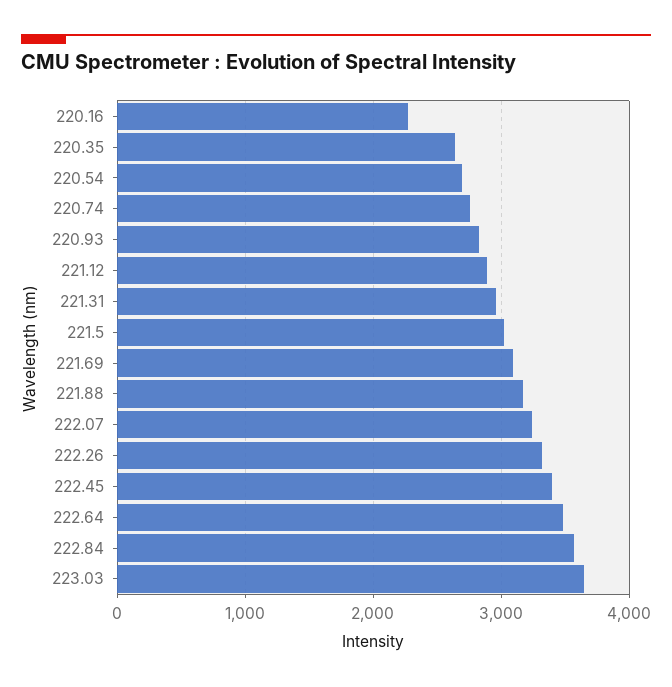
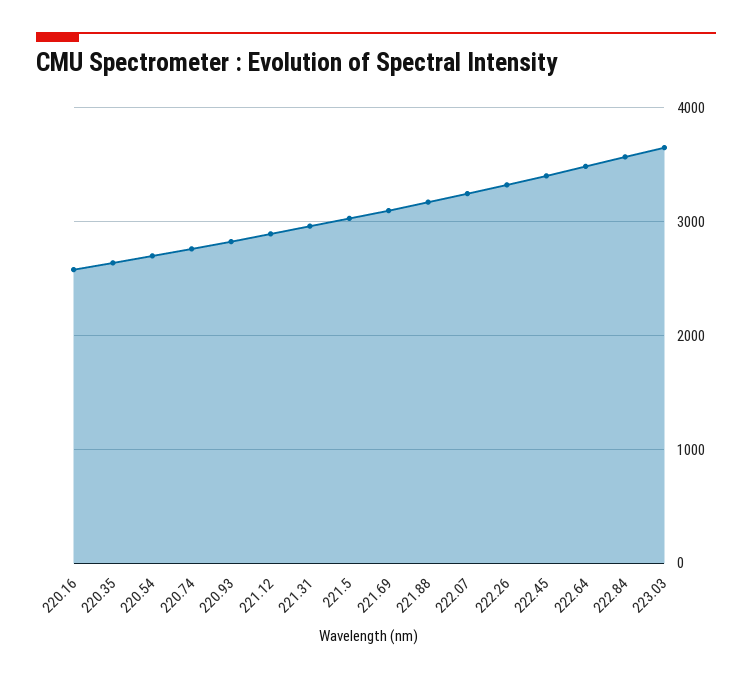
  {
-   "220.16": 2300,
+   "220.16": 2600,
    "220.35": 2600,
    "220.54": 2700,
    "220.74": 2800,
    "220.93": 2800,
    "221.12": 2900,
    "221.31": 3000,
    "221.5": 3000,
    "221.69": 3100,
    "221.88": 3200,
    "222.07": 3200,
    "222.26": 3300,
    "222.45": 3400,
    "222.64": 3500,
    "222.84": 3600,
    "223.03": 3600
  }

